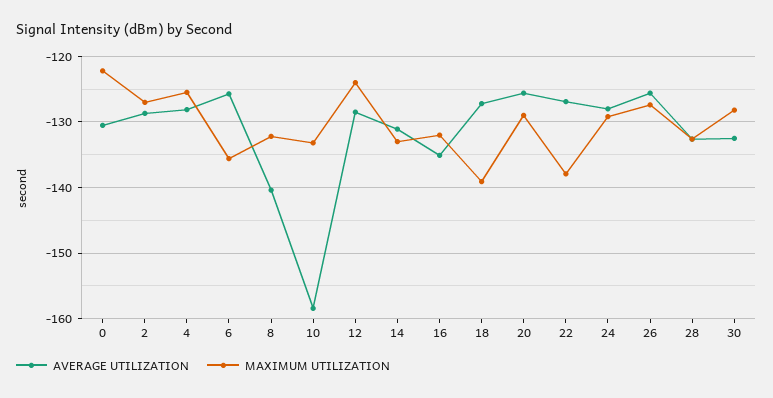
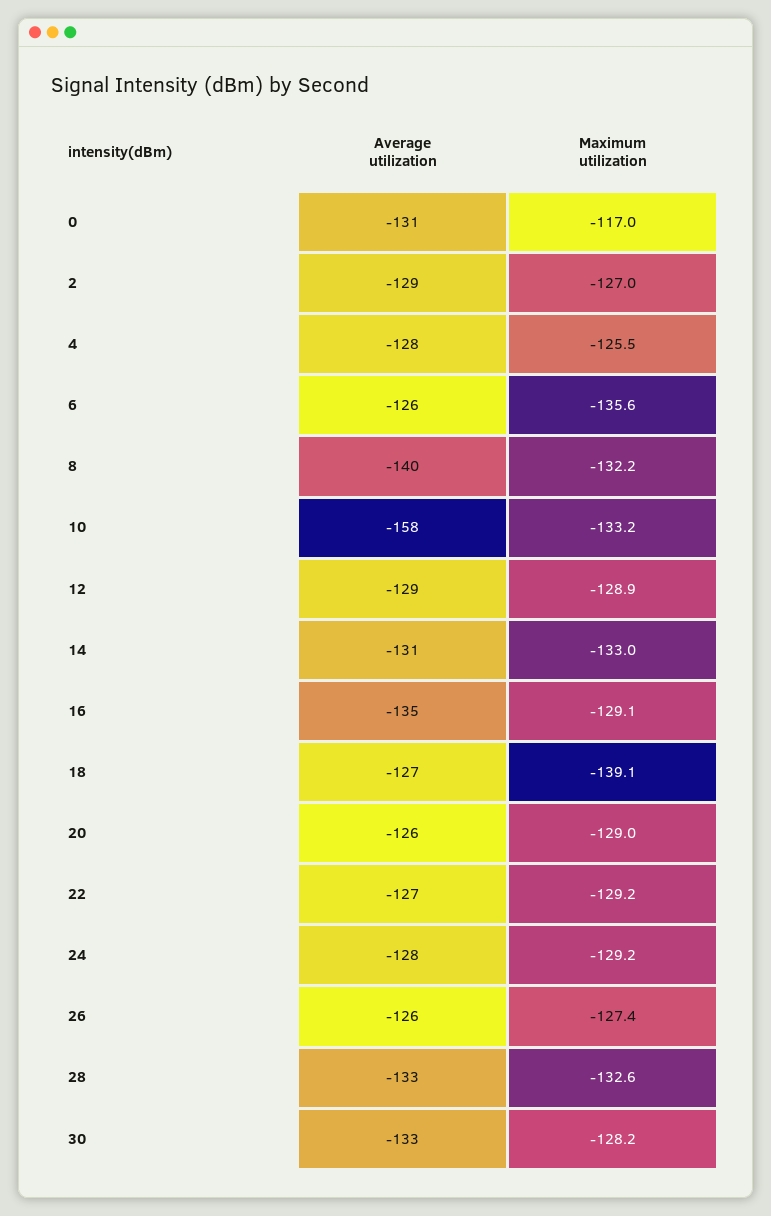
  {
    "AVERAGE UTILIZATION": {
      "0": -131,
      "2": -129,
      "4": -128,
      "6": -126,
      "8": -140,
      "10": -158,
      "12": -129,
      "14": -131,
      "16": -135,
      "18": -127,
      "20": -126,
      "22": -127,
      "24": -128,
      "26": -126,
      "28": -133,
      "30": -133
    },
    "MAXIMUM UTILIZATION": {
-     "0": -122,
+     "0": -117,
      "2": -127,
      "4": -125.5,
      "6": -135.6,
      "8": -132.2,
      "10": -133.2,
-     "12": -124,
+     "12": -128.9,
      "14": -133,
-     "16": -132,
+     "16": -129.1,
      "18": -139.1,
      "20": -129,
-     "22": -138,
+     "22": -129.2,
      "24": -129.2,
      "26": -127.4,
      "28": -132.6,
      "30": -128.2
    }
  }

